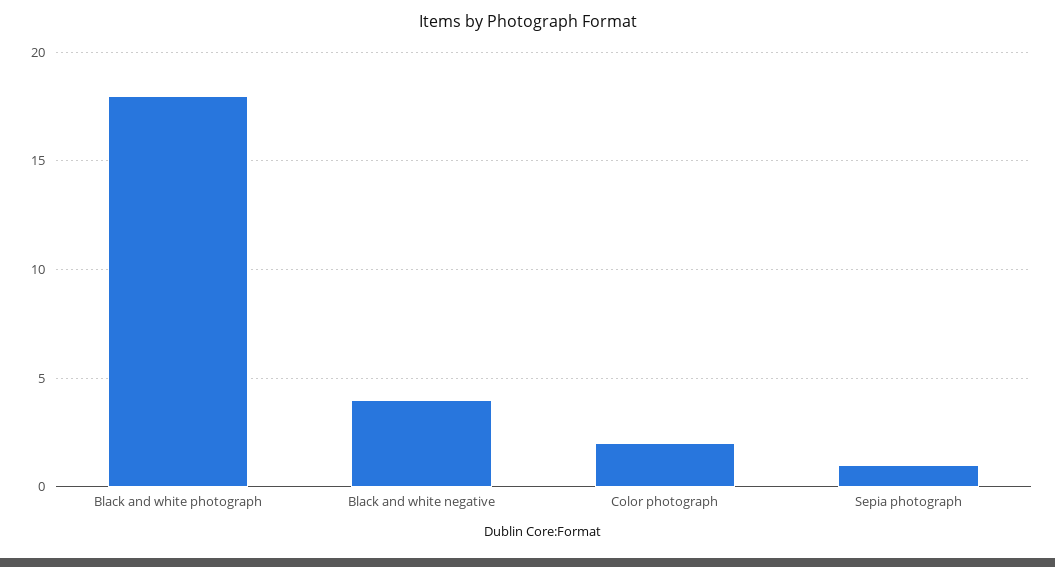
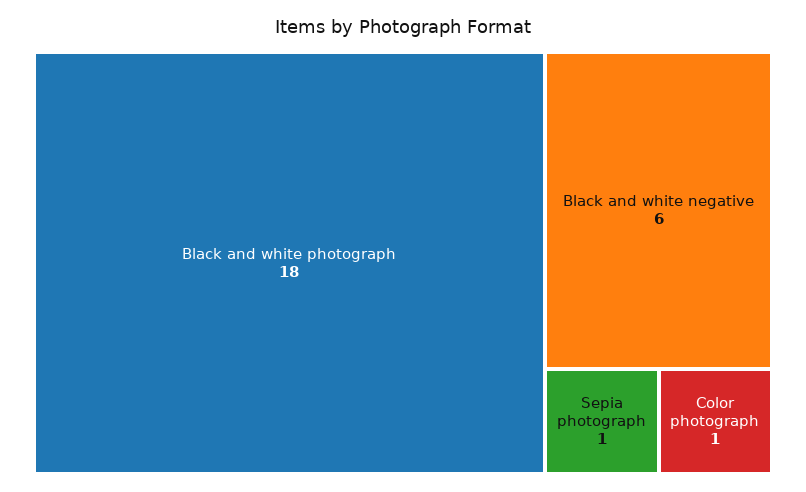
  {
    "Black and white photograph": 18,
-   "Black and white negative": 4,
+   "Black and white negative": 6,
-   "Color photograph": 2,
+   "Color photograph": 1,
    "Sepia photograph": 1
  }

